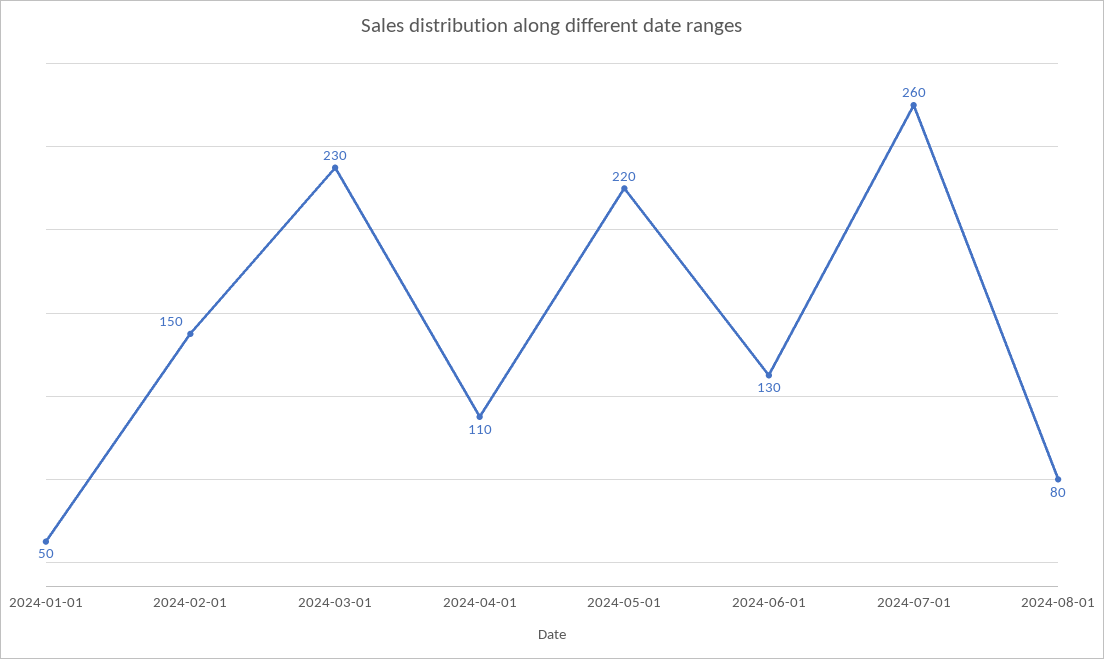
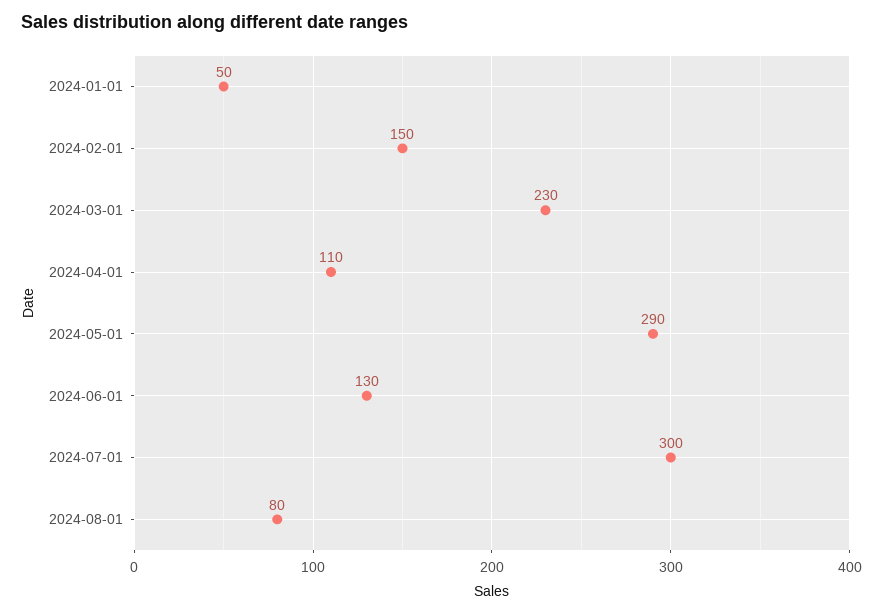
  {
    "2024-01-01": 50,
    "2024-02-01": 150,
    "2024-03-01": 230,
    "2024-04-01": 110,
-   "2024-05-01": 220,
+   "2024-05-01": 290,
    "2024-06-01": 130,
-   "2024-07-01": 260,
+   "2024-07-01": 300,
    "2024-08-01": 80
  }

